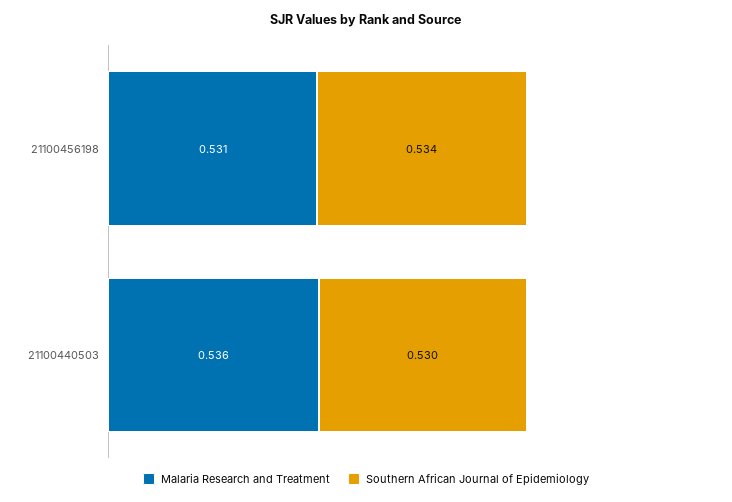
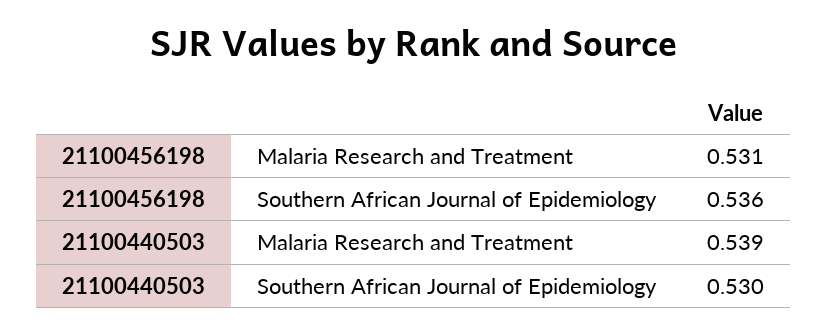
  {
    "Malaria Research and Treatment": {
      "21100456198": 0.531,
-     "21100440503": 0.536
+     "21100440503": 0.539
    },
    "Southern African Journal of Epidemiology": {
-     "21100456198": 0.534,
+     "21100456198": 0.536,
      "21100440503": 0.53
    }
  }

